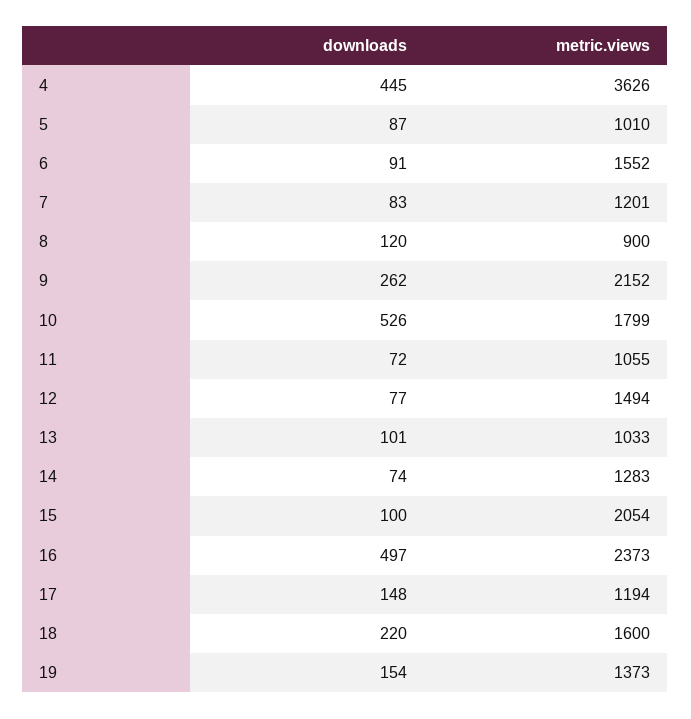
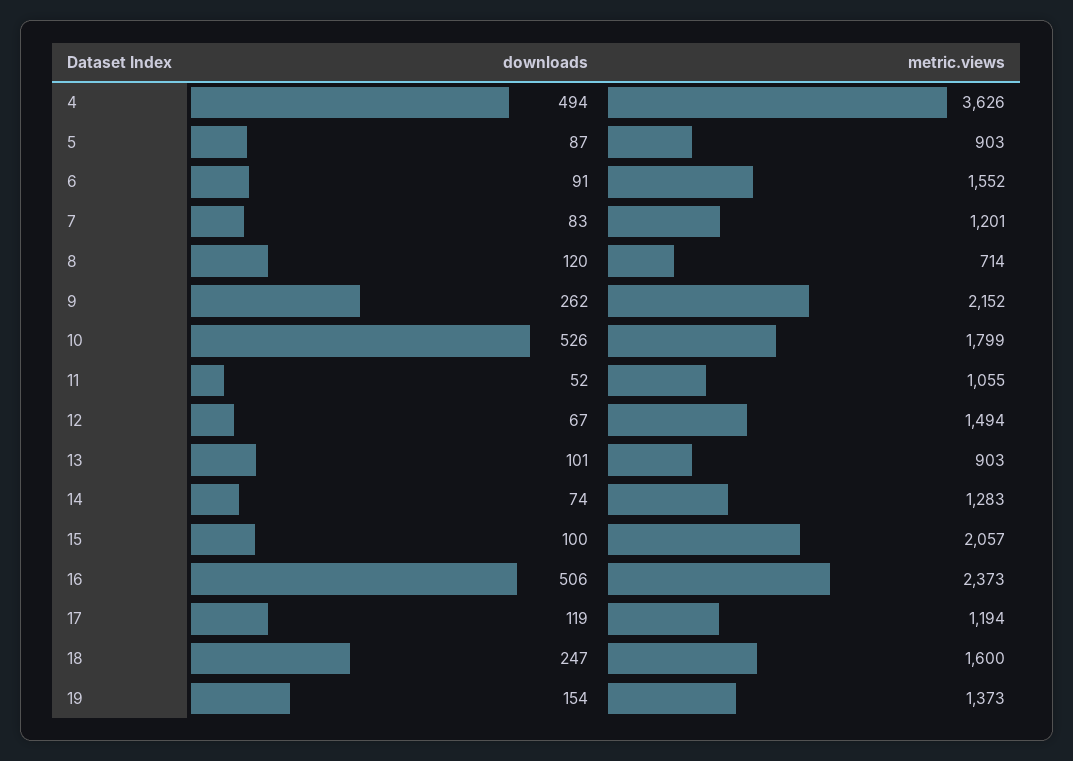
  {
    "downloads": {
-     "4": 445,
+     "4": 494,
      "5": 87,
      "6": 91,
      "7": 83,
      "8": 120,
      "9": 262,
      "10": 526,
-     "11": 72,
+     "11": 52,
-     "12": 77,
+     "12": 67,
      "13": 101,
      "14": 74,
      "15": 100,
-     "16": 497,
+     "16": 506,
-     "17": 148,
+     "17": 119,
-     "18": 220,
+     "18": 247,
      "19": 154
    },
    "metric.views": {
      "4": 3626,
-     "5": 1010,
+     "5": 903,
      "6": 1552,
      "7": 1201,
-     "8": 900,
+     "8": 714,
      "9": 2152,
      "10": 1799,
      "11": 1055,
      "12": 1494,
-     "13": 1033,
+     "13": 903,
      "14": 1283,
-     "15": 2054,
+     "15": 2057,
      "16": 2373,
      "17": 1194,
      "18": 1600,
      "19": 1373
    }
  }

